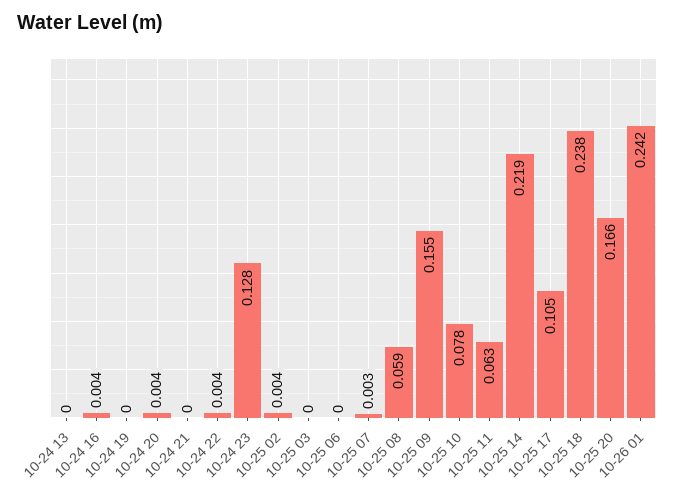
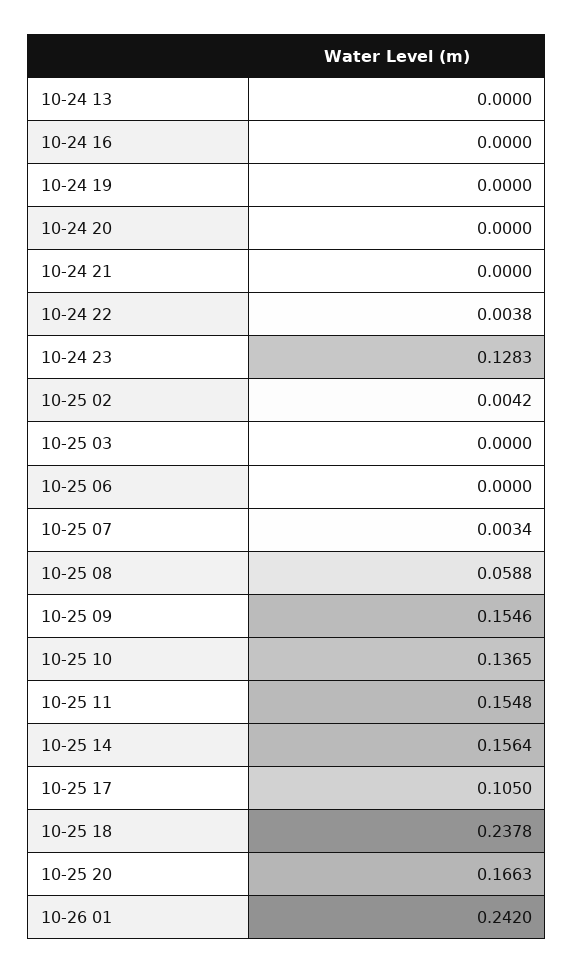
  {
    "10-24 13": 0,
-   "10-24 16": 0.004,
+   "10-24 16": 0,
    "10-24 19": 0,
-   "10-24 20": 0.004,
+   "10-24 20": 0,
    "10-24 21": 0,
    "10-24 22": 0.0038,
    "10-24 23": 0.1283,
    "10-25 02": 0.0042,
    "10-25 03": 0,
    "10-25 06": 0,
    "10-25 07": 0.0034,
    "10-25 08": 0.0588,
    "10-25 09": 0.1546,
-   "10-25 10": 0.078,
+   "10-25 10": 0.1365,
-   "10-25 11": 0.063,
+   "10-25 11": 0.1548,
-   "10-25 14": 0.219,
+   "10-25 14": 0.1564,
    "10-25 17": 0.105,
    "10-25 18": 0.2378,
    "10-25 20": 0.1663,
    "10-26 01": 0.242
  }

